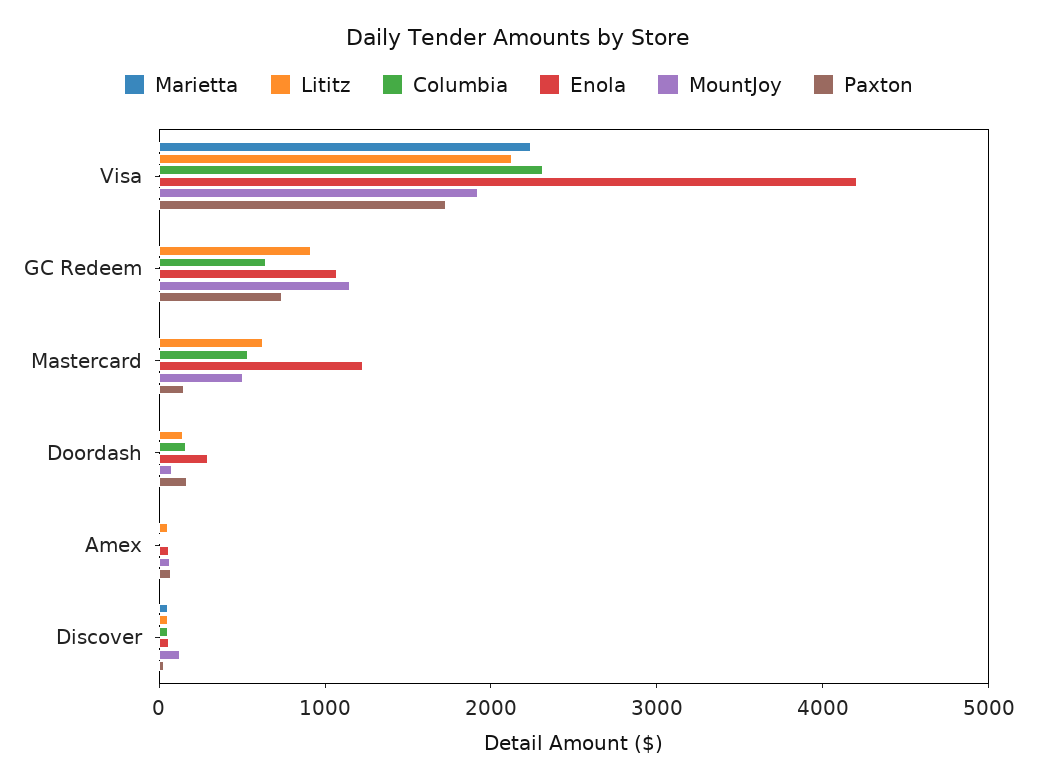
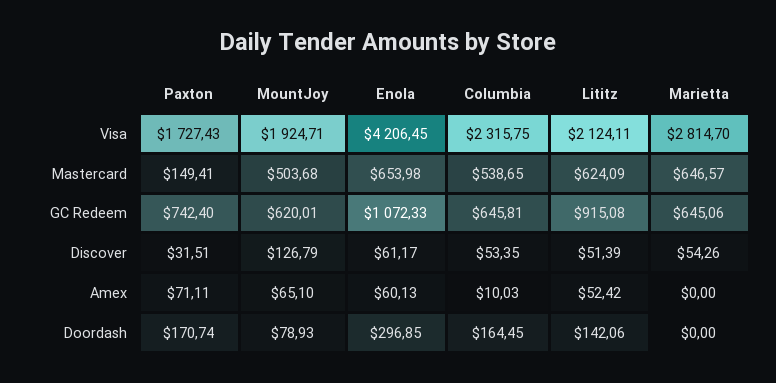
  {
    "Marietta": {
-     "Visa": 2200,
+     "Visa": 2814.7,
-     "GC Redeem": 0,
+     "GC Redeem": 645.06,
-     "Mastercard": 0,
+     "Mastercard": 646.57,
      "Doordash": 0,
      "Amex": 0,
      "Discover": 54.26
    },
    "Lititz": {
      "Visa": 2124.11,
      "GC Redeem": 915.08,
      "Mastercard": 624.09,
      "Doordash": 142.06,
      "Amex": 52.42,
      "Discover": 51.39
    },
    "Columbia": {
      "Visa": 2315.75,
      "GC Redeem": 645.81,
      "Mastercard": 538.65,
      "Doordash": 164.45,
      "Amex": 10.03,
      "Discover": 53.35
    },
    "Enola": {
      "Visa": 4206.45,
      "GC Redeem": 1072.33,
-     "Mastercard": 1200,
+     "Mastercard": 653.98,
      "Doordash": 296.85,
      "Amex": 60.13,
      "Discover": 61.17
    },
    "MountJoy": {
      "Visa": 1924.71,
-     "GC Redeem": 1200,
+     "GC Redeem": 620.01,
      "Mastercard": 503.68,
      "Doordash": 78.93,
      "Amex": 65.1,
      "Discover": 126.79
    },
    "Paxton": {
      "Visa": 1727.43,
      "GC Redeem": 742.4,
      "Mastercard": 149.41,
      "Doordash": 170.74,
      "Amex": 71.11,
      "Discover": 31.51
    }
  }

